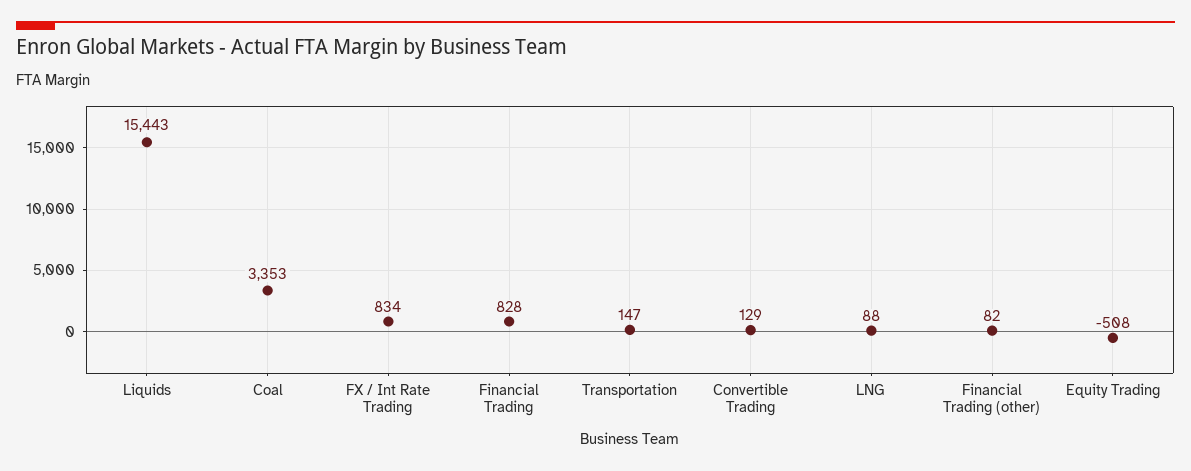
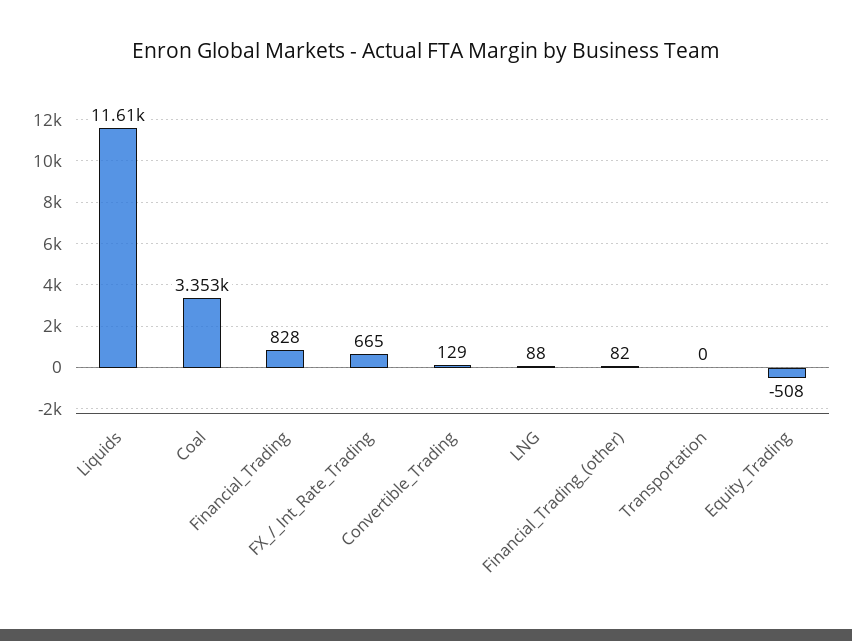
  {
-   "Liquids": 15443,
+   "Liquids": 11610,
    "Coal": 3353,
-   "FX / Int Rate Trading": 834,
+   "FX / Int Rate Trading": 665,
    "Financial Trading": 828,
-   "Transportation": 147,
+   "Transportation": 0,
    "Convertible Trading": 129,
    "LNG": 88,
    "Financial Trading (other)": 82,
    "Equity Trading": -508
  }

